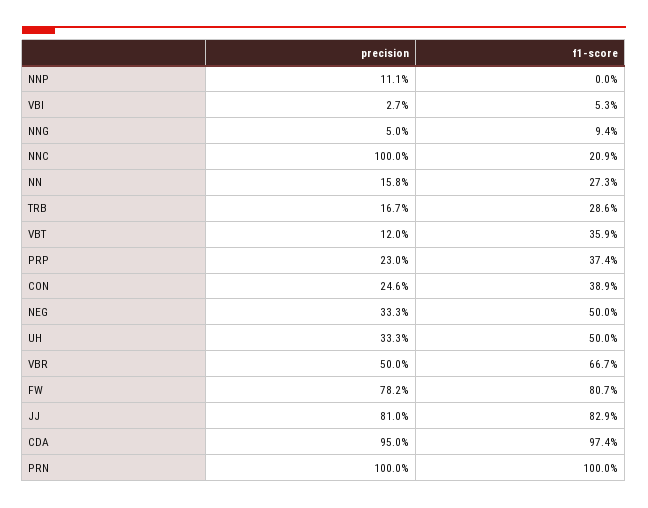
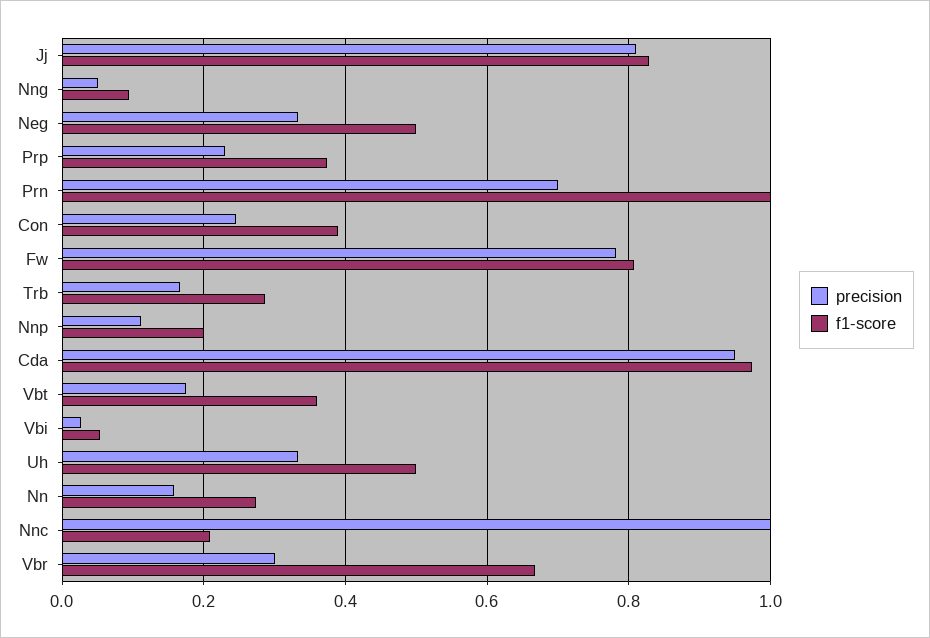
  {
    "precision": {
      "NNP": 0.111,
      "VBI": 0.027,
      "NNG": 0.05,
      "NNC": 1,
      "NN": 0.158,
      "TRB": 0.167,
-     "VBT": 0.12,
+     "VBT": 0.18,
      "PRP": 0.23,
      "CON": 0.246,
      "NEG": 0.333,
      "UH": 0.333,
-     "VBR": 0.5,
+     "VBR": 0.3,
      "FW": 0.782,
      "JJ": 0.81,
      "CDA": 0.95,
-     "PRN": 1
+     "PRN": 0.7
    },
    "f1-score": {
-     "NNP": 0,
+     "NNP": 0.2,
      "VBI": 0.053,
      "NNG": 0.094,
      "NNC": 0.209,
      "NN": 0.273,
      "TRB": 0.286,
      "VBT": 0.359,
      "PRP": 0.374,
      "CON": 0.389,
      "NEG": 0.5,
      "UH": 0.5,
      "VBR": 0.667,
      "FW": 0.807,
      "JJ": 0.829,
      "CDA": 0.974,
      "PRN": 1
    }
  }

